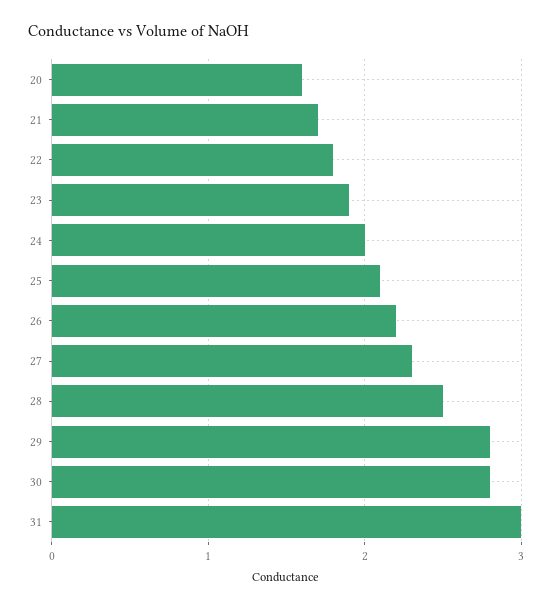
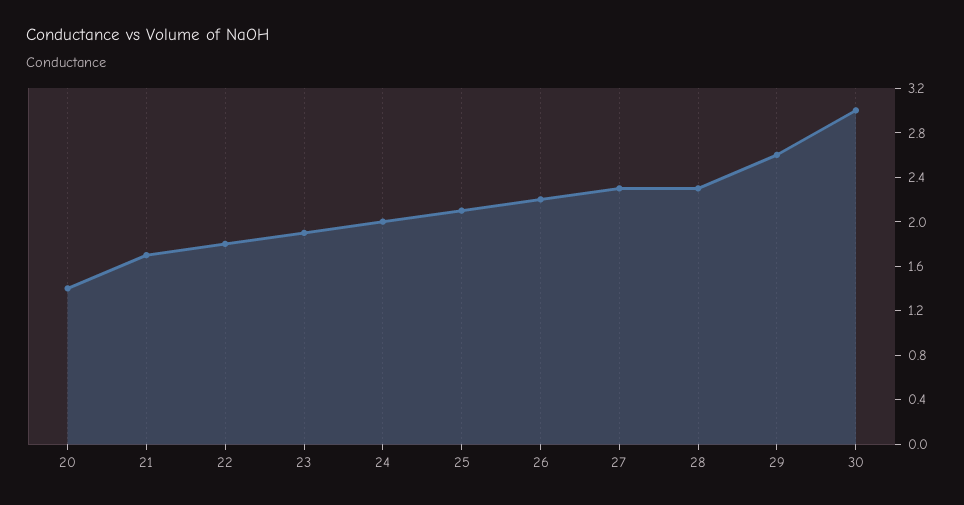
  {
-   "20": 1.6,
+   "20": 1.4,
    "21": 1.7,
    "22": 1.8,
    "23": 1.9,
    "24": 2,
    "25": 2.1,
    "26": 2.2,
    "27": 2.3,
-   "28": 2.5,
+   "28": 2.3,
-   "29": 2.8,
+   "29": 2.6,
-   "30": 2.8,
+   "30": 3
-   "31": 3
  }

